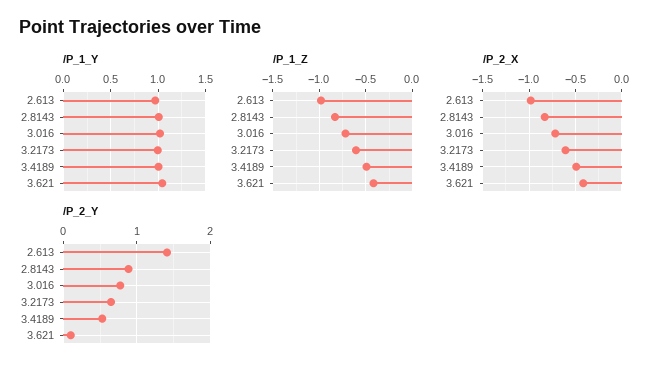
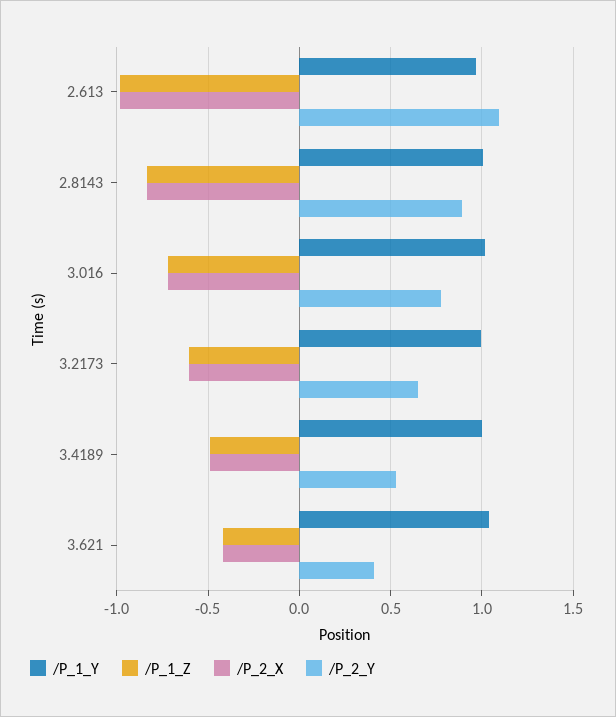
  {
    "/P_1_Y": {
      "2.613": 0.95,
      "2.8143": 1,
      "3.016": 1,
      "3.2173": 1,
      "3.4189": 1,
      "3.621": 1.05
    },
    "/P_1_Z": {
      "2.613": -1,
      "2.8143": -0.85,
      "3.016": -0.7,
      "3.2173": -0.6,
      "3.4189": -0.5,
      "3.621": -0.4
    },
    "/P_2_X": {
      "2.613": -1,
      "2.8143": -0.85,
      "3.016": -0.7,
      "3.2173": -0.6,
      "3.4189": -0.5,
      "3.621": -0.4
    },
    "/P_2_Y": {
-     "2.613": 1.4,
+     "2.613": 1.1,
      "2.8143": 0.9,
      "3.016": 0.8,
      "3.2173": 0.65,
      "3.4189": 0.55,
-     "3.621": 0.1
+     "3.621": 0.4
    }
  }

